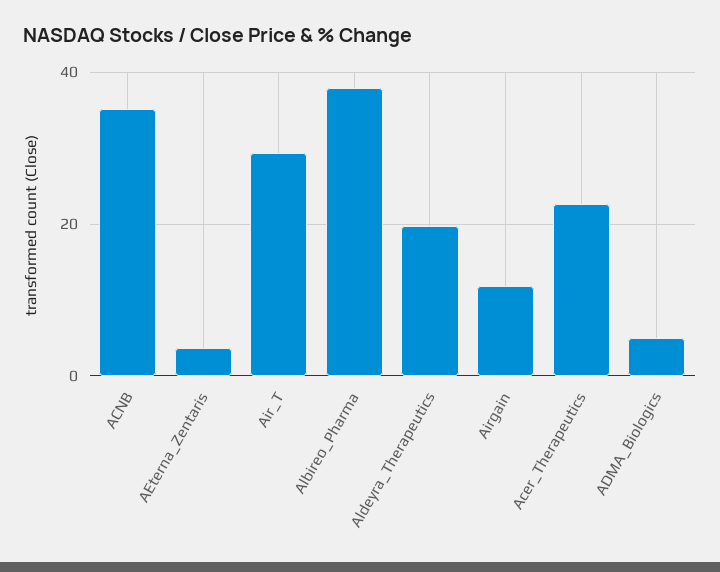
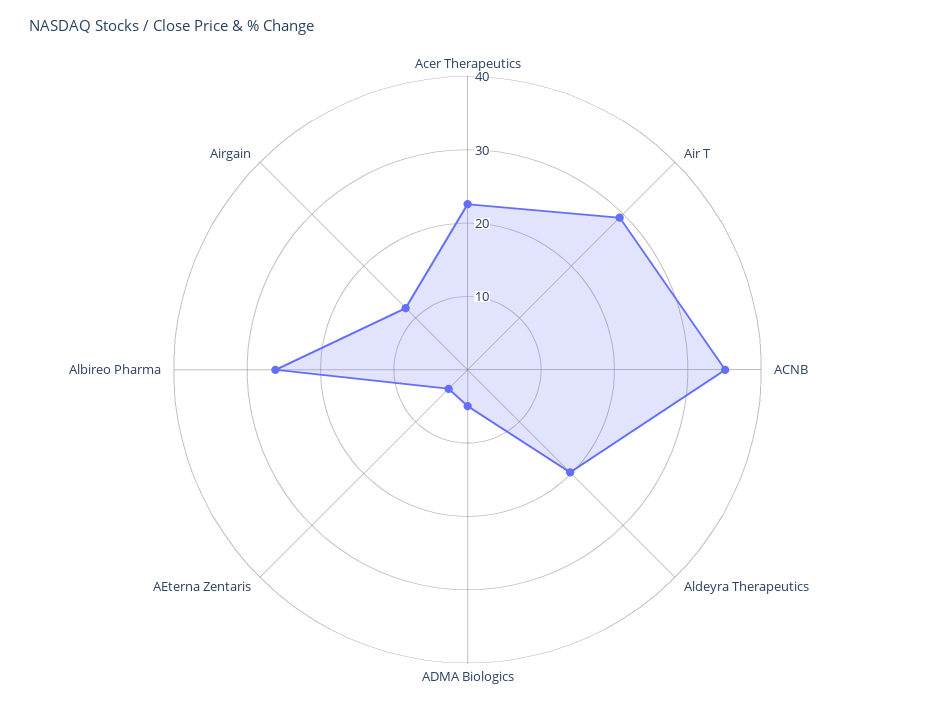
  {
    "ACNB": 36,
    "AEterna_Zentaris": 4,
    "Air_T": 30,
-   "Albireo_Pharma": 38,
+   "Albireo_Pharma": 26,
    "Aldeyra_Therapeutics": 20,
    "Airgain": 12,
    "Acer_Therapeutics": 22,
    "ADMA_Biologics": 4
  }

